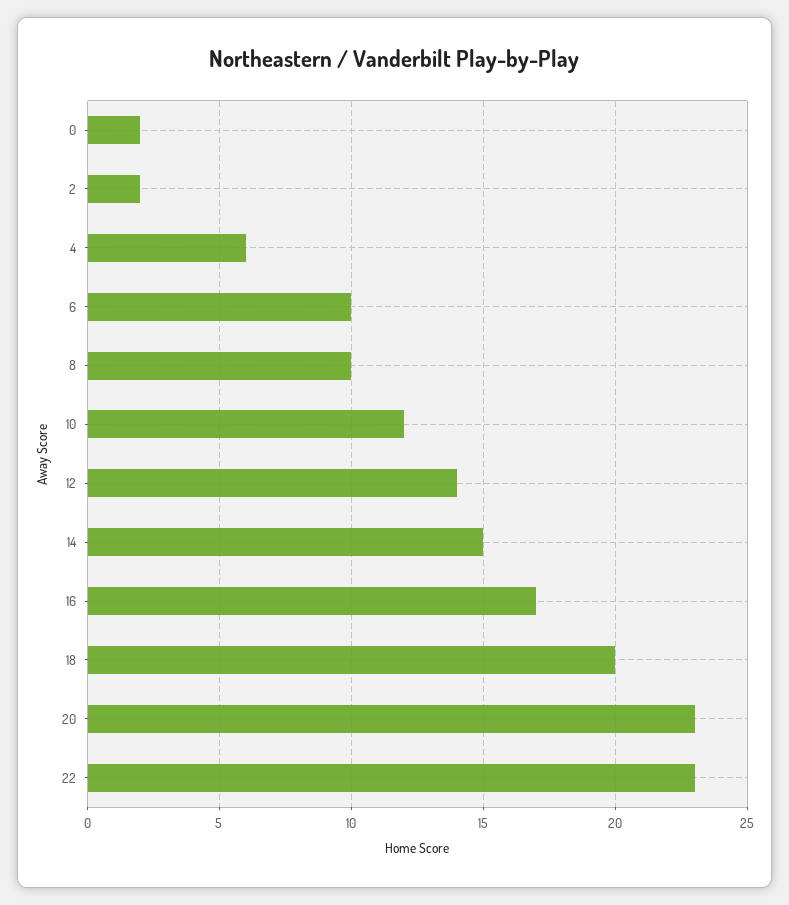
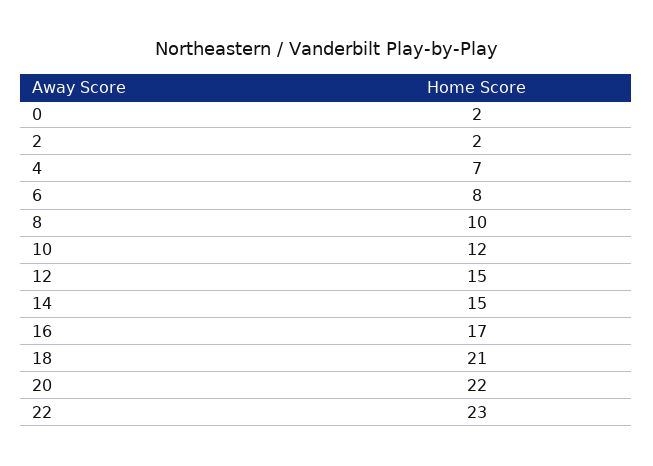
  {
    "0": 2,
    "2": 2,
-   "4": 6,
+   "4": 7,
-   "6": 10,
+   "6": 8,
    "8": 10,
    "10": 12,
-   "12": 14,
+   "12": 15,
    "14": 15,
    "16": 17,
-   "18": 20,
+   "18": 21,
-   "20": 23,
+   "20": 22,
    "22": 23
  }

